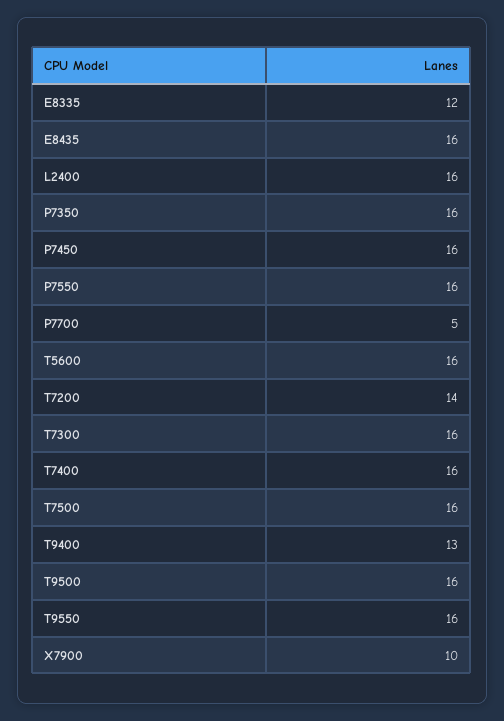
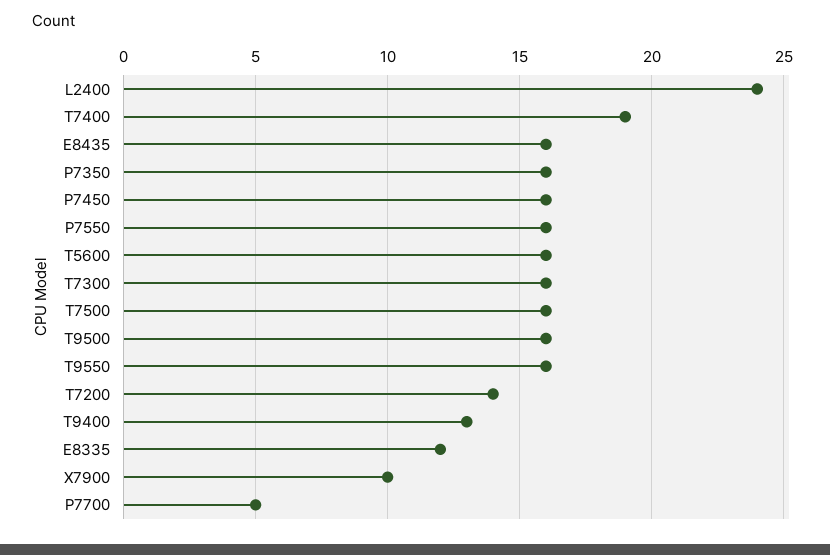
  {
    "E8335": 12,
    "E8435": 16,
-   "L2400": 16,
+   "L2400": 24,
    "P7350": 16,
    "P7450": 16,
    "P7550": 16,
    "P7700": 5,
    "T5600": 16,
    "T7200": 14,
    "T7300": 16,
-   "T7400": 16,
+   "T7400": 19,
    "T7500": 16,
    "T9400": 13,
    "T9500": 16,
    "T9550": 16,
    "X7900": 10
  }

